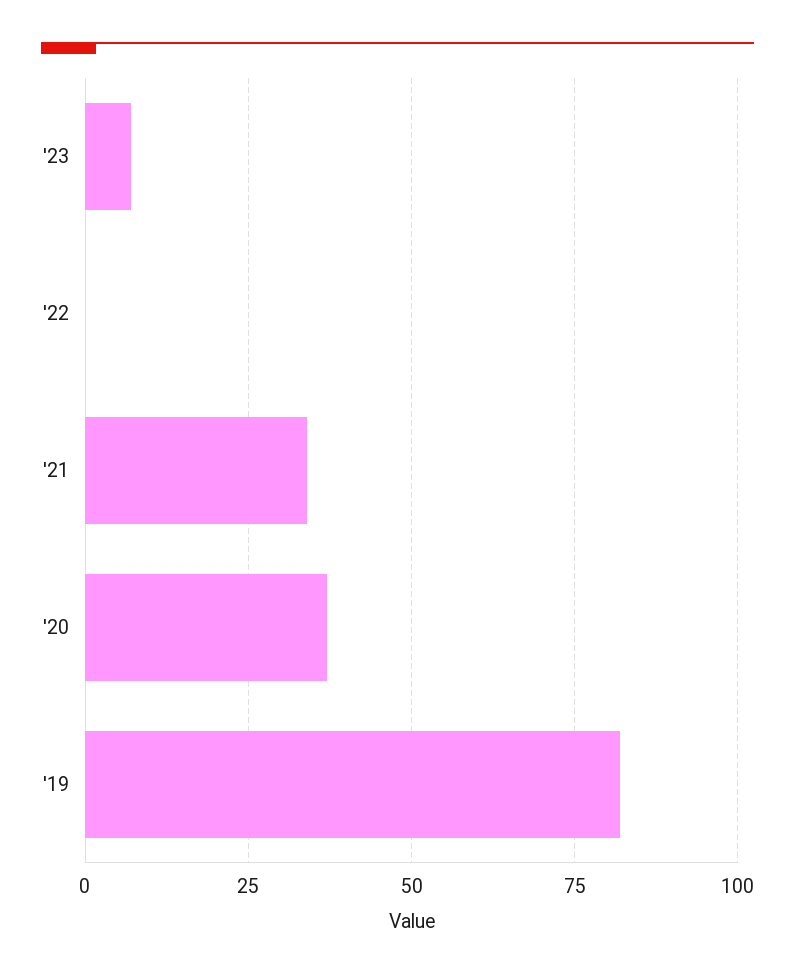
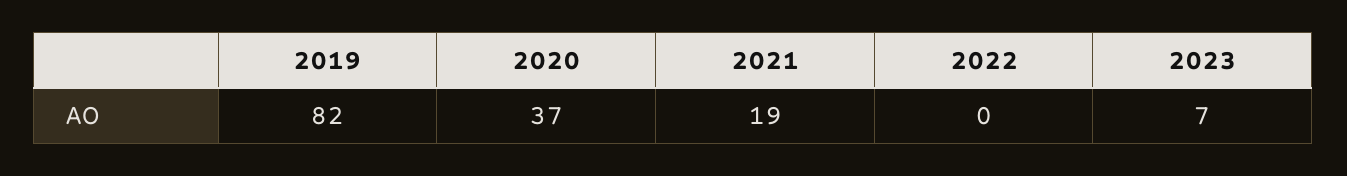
  {
    "'23": 7,
    "'22": 0,
-   "'21": 35,
+   "'21": 19,
    "'20": 37,
    "'19": 82
  }

